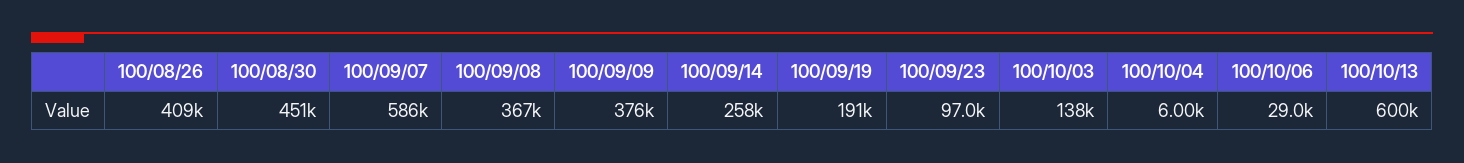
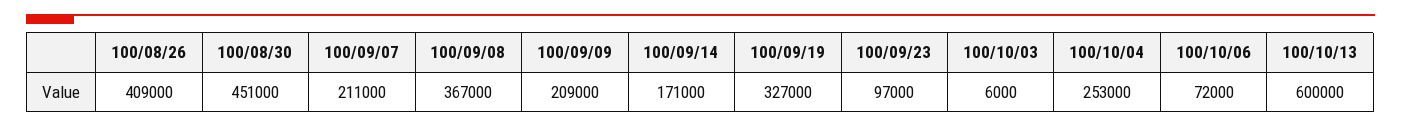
  {
    "100/08/26": 409000,
    "100/08/30": 451000,
-   "100/09/07": 586000,
+   "100/09/07": 211000,
    "100/09/08": 367000,
-   "100/09/09": 376000,
+   "100/09/09": 209000,
-   "100/09/14": 258000,
+   "100/09/14": 171000,
-   "100/09/19": 191000,
+   "100/09/19": 327000,
    "100/09/23": 97000,
-   "100/10/03": 138000,
+   "100/10/03": 6000,
-   "100/10/04": 6000,
+   "100/10/04": 253000,
-   "100/10/06": 29000,
+   "100/10/06": 72000,
    "100/10/13": 600000
  }

